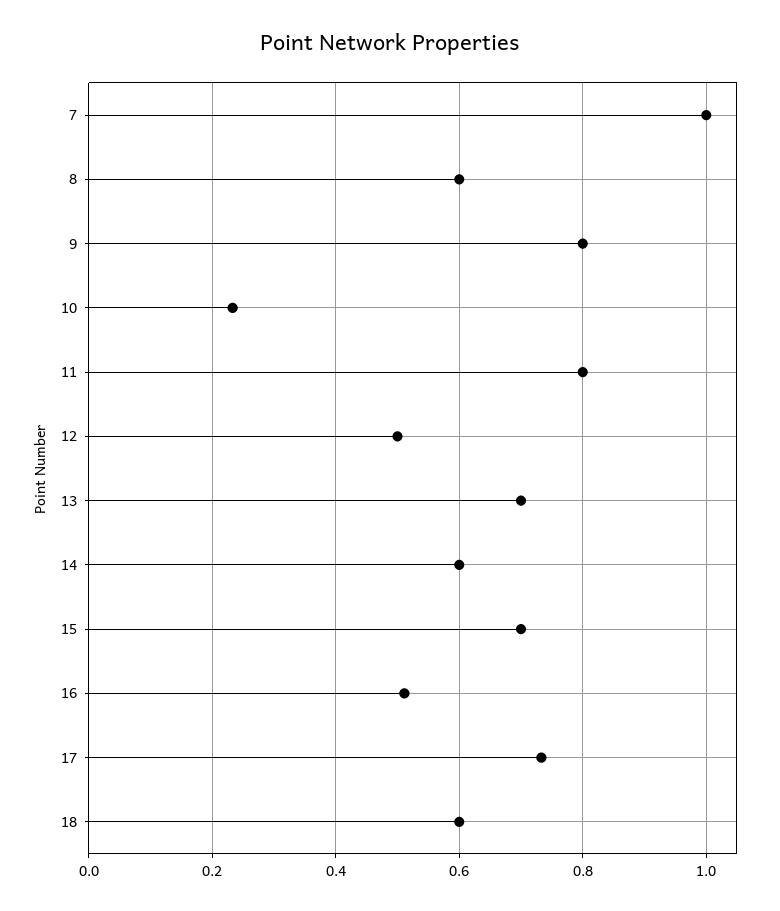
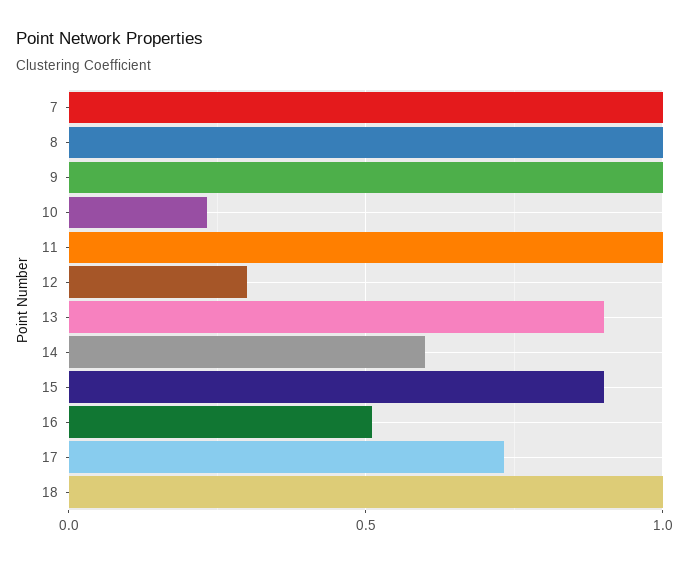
  {
    "7": 1,
-   "8": 0.6,
+   "8": 1,
-   "9": 0.8,
+   "9": 1,
    "10": 0.24,
-   "11": 0.8,
+   "11": 1,
-   "12": 0.5,
+   "12": 0.3,
-   "13": 0.7,
+   "13": 0.9,
    "14": 0.6,
-   "15": 0.7,
+   "15": 0.9,
    "16": 0.52,
    "17": 0.74,
-   "18": 0.6
+   "18": 1
  }

